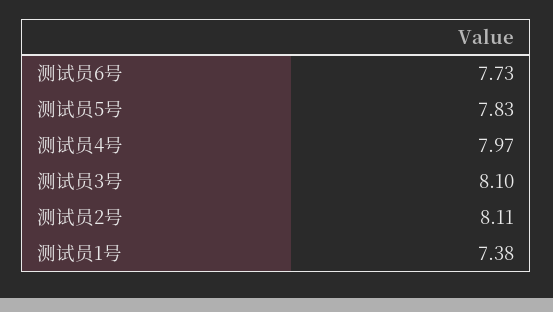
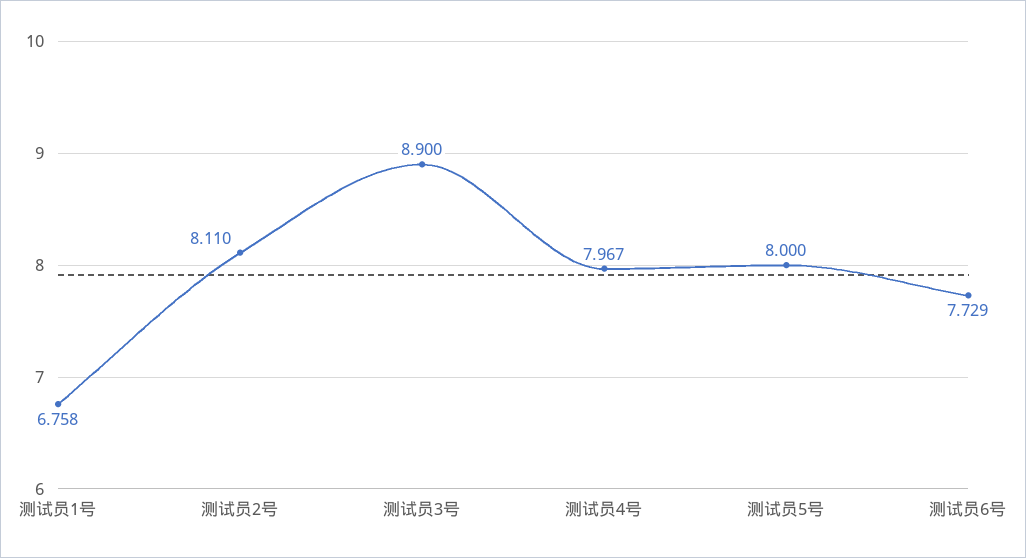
  {
    "测试员6号": 7.729,
-   "测试员5号": 7.83,
+   "测试员5号": 8,
    "测试员4号": 7.967,
-   "测试员3号": 8.1,
+   "测试员3号": 8.9,
    "测试员2号": 8.11,
-   "测试员1号": 7.38
+   "测试员1号": 6.758
  }

